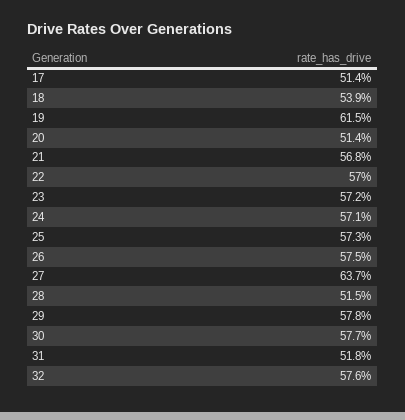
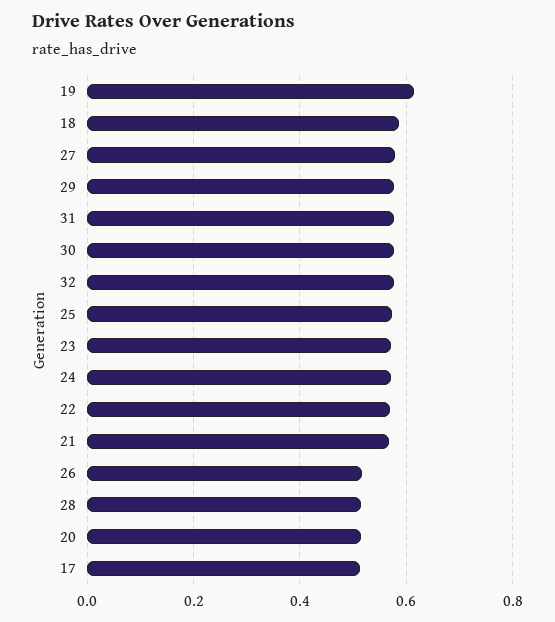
  {
    "17": 0.514,
-   "18": 0.539,
+   "18": 0.58,
    "19": 0.615,
    "20": 0.514,
    "21": 0.568,
    "22": 0.57,
    "23": 0.572,
    "24": 0.571,
    "25": 0.573,
-   "26": 0.575,
+   "26": 0.52,
-   "27": 0.637,
+   "27": 0.58,
    "28": 0.515,
    "29": 0.578,
    "30": 0.577,
-   "31": 0.518,
+   "31": 0.58,
    "32": 0.576
  }

